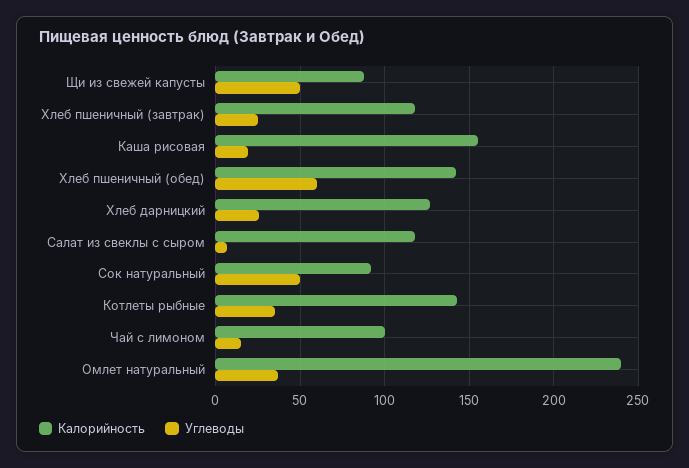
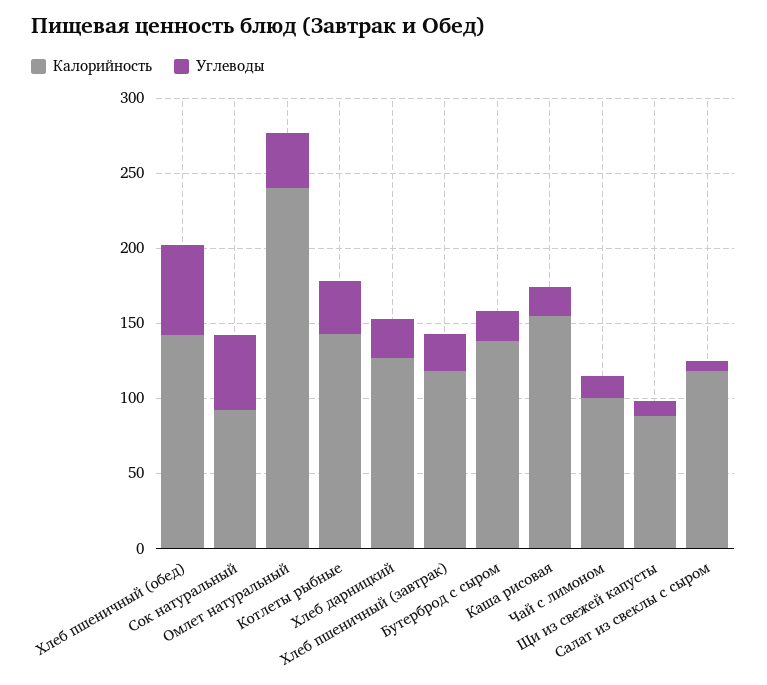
  {
    "Калорийность": {
      "Щи из свежей капусты": 90,
      "Хлеб пшеничный (завтрак)": 120,
      "Каша рисовая": 155,
      "Хлеб пшеничный (обед)": 140,
      "Хлеб дарницкий": 125,
      "Салат из свеклы с сыром": 120,
      "Сок натуральный": 90,
      "Котлеты рыбные": 145,
      "Чай с лимоном": 100,
-     "Омлет натуральный": 240
+     "Омлет натуральный": 240,
+     "Бутерброд с сыром": 140
    },
    "Углеводы": {
-     "Щи из свежей капусты": 50,
+     "Щи из свежей капусты": 10,
      "Хлеб пшеничный (завтрак)": 25,
      "Каша рисовая": 20,
      "Хлеб пшеничный (обед)": 60,
      "Хлеб дарницкий": 25,
      "Салат из свеклы с сыром": 5,
      "Сок натуральный": 50,
      "Котлеты рыбные": 35,
      "Чай с лимоном": 15,
-     "Омлет натуральный": 35
+     "Омлет натуральный": 35,
+     "Бутерброд с сыром": 20
    }
  }

